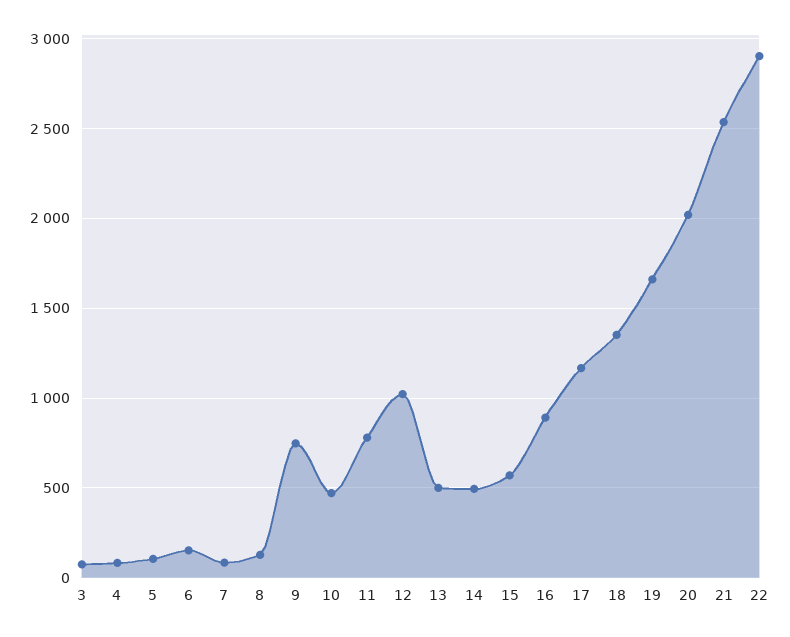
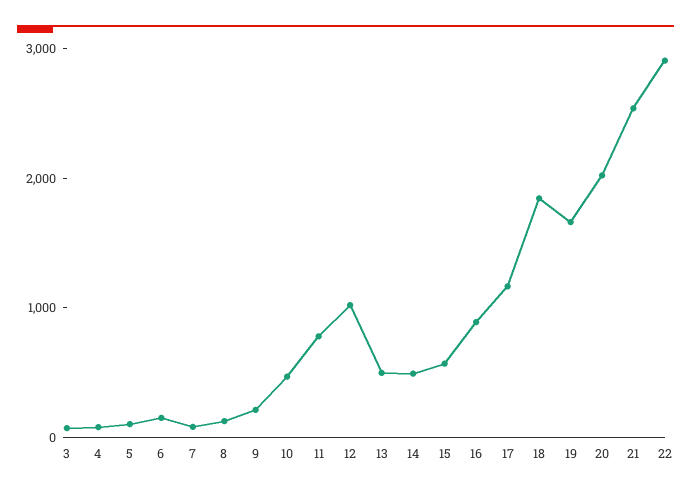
  {
    "3": 50,
    "4": 100,
    "5": 100,
    "6": 150,
    "7": 100,
    "8": 150,
-   "9": 750,
+   "9": 200,
    "10": 450,
    "11": 800,
    "12": 1000,
    "13": 500,
    "14": 500,
    "15": 550,
    "16": 900,
    "17": 1150,
-   "18": 1350,
+   "18": 1800,
    "19": 1650,
    "20": 2000,
    "21": 2550,
    "22": 2900
  }

